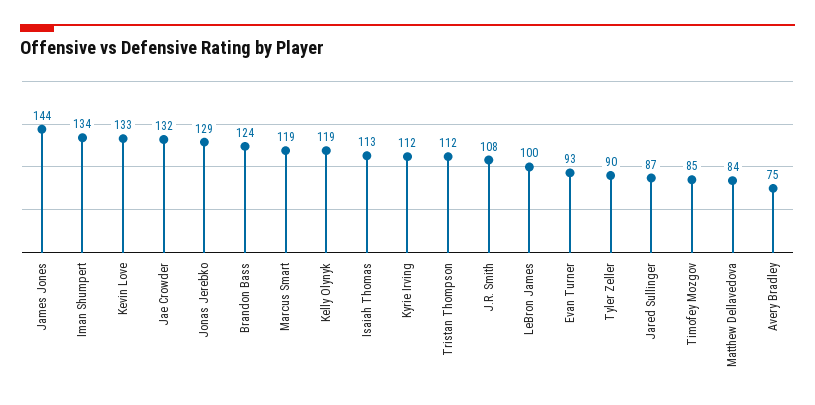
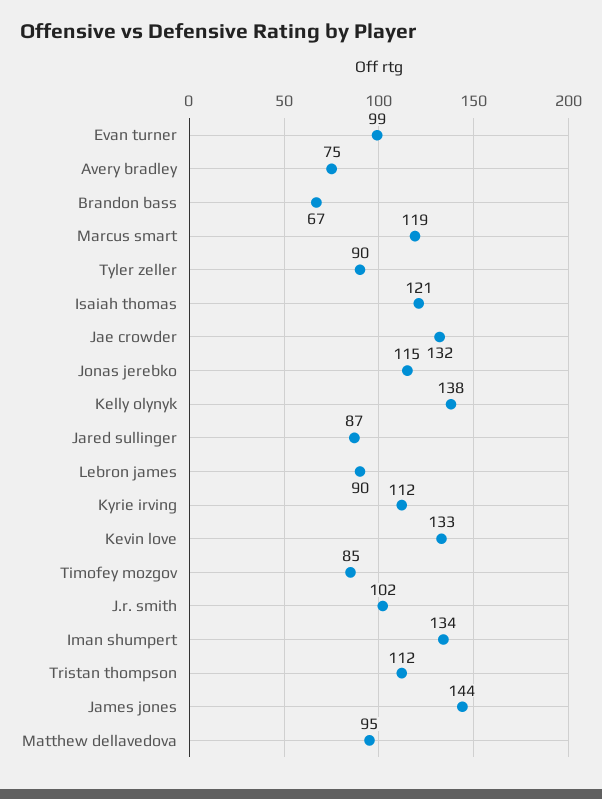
  {
    "James Jones": 144,
    "Iman Shumpert": 134,
    "Kevin Love": 133,
    "Jae Crowder": 132,
-   "Jonas Jerebko": 129,
+   "Jonas Jerebko": 115,
-   "Brandon Bass": 124,
+   "Brandon Bass": 67,
    "Marcus Smart": 119,
-   "Kelly Olynyk": 119,
+   "Kelly Olynyk": 138,
-   "Isaiah Thomas": 113,
+   "Isaiah Thomas": 121,
    "Kyrie Irving": 112,
    "Tristan Thompson": 112,
-   "J.R. Smith": 108,
+   "J.R. Smith": 102,
-   "LeBron James": 100,
+   "LeBron James": 90,
-   "Evan Turner": 93,
+   "Evan Turner": 99,
    "Tyler Zeller": 90,
    "Jared Sullinger": 87,
    "Timofey Mozgov": 85,
-   "Matthew Dellavedova": 84,
+   "Matthew Dellavedova": 95,
    "Avery Bradley": 75
  }

